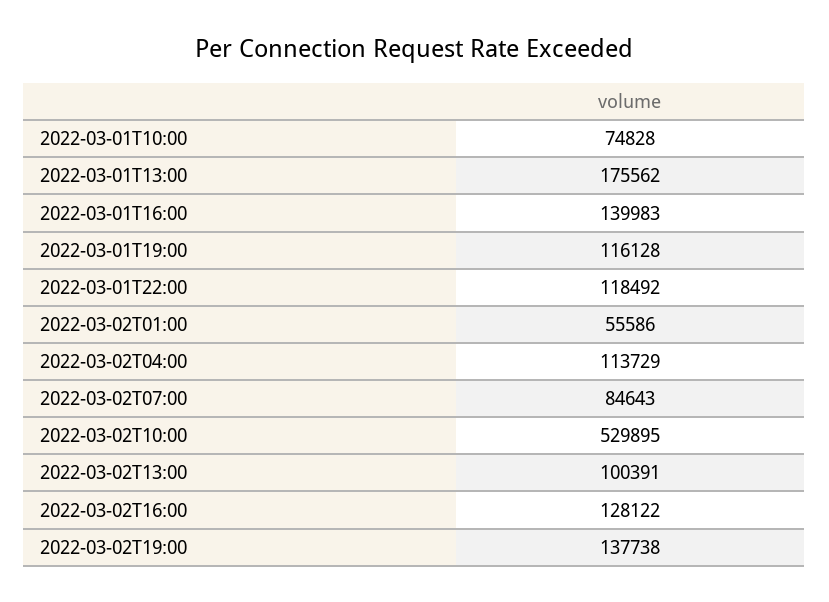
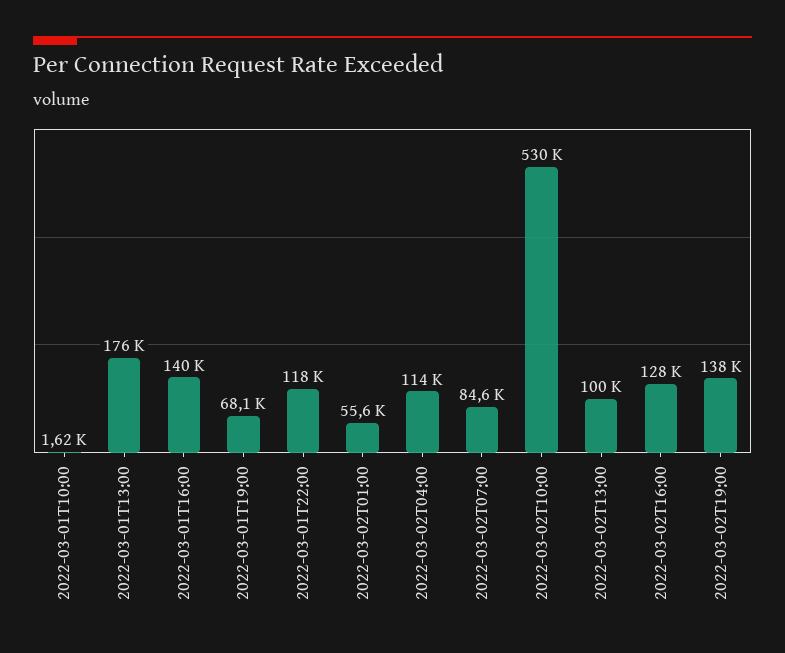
  {
-   "2022-03-01T10:00": 74828,
+   "2022-03-01T10:00": 1620,
    "2022-03-01T13:00": 175562,
    "2022-03-01T16:00": 139983,
-   "2022-03-01T19:00": 116128,
+   "2022-03-01T19:00": 68100,
    "2022-03-01T22:00": 118492,
    "2022-03-02T01:00": 55586,
    "2022-03-02T04:00": 113729,
    "2022-03-02T07:00": 84643,
    "2022-03-02T10:00": 529895,
    "2022-03-02T13:00": 100391,
    "2022-03-02T16:00": 128122,
    "2022-03-02T19:00": 137738
  }

